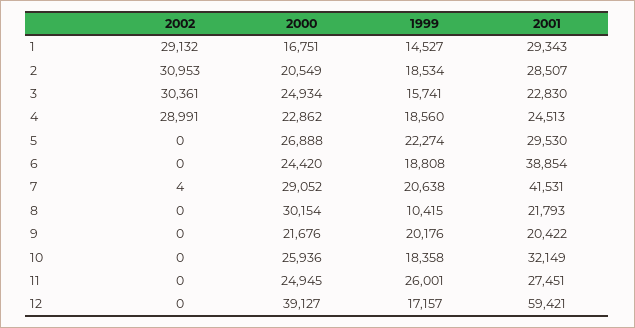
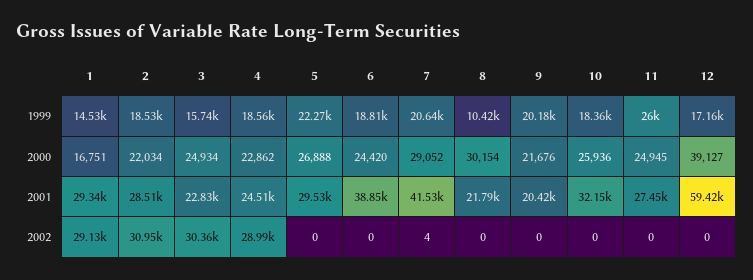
  {
    "2002": {
      "1": 29132,
      "2": 30953,
      "3": 30361,
      "4": 28991,
      "5": 0,
      "6": 0,
      "7": 4,
      "8": 0,
      "9": 0,
      "10": 0,
      "11": 0,
      "12": 0
    },
    "2000": {
      "1": 16751,
-     "2": 20549,
+     "2": 22034,
      "3": 24934,
      "4": 22862,
      "5": 26888,
      "6": 24420,
      "7": 29052,
      "8": 30154,
      "9": 21676,
      "10": 25936,
      "11": 24945,
      "12": 39127
    },
    "1999": {
      "1": 14527,
      "2": 18534,
      "3": 15741,
      "4": 18560,
      "5": 22274,
      "6": 18808,
      "7": 20638,
      "8": 10415,
      "9": 20176,
      "10": 18358,
      "11": 26001,
      "12": 17157
    },
    "2001": {
      "1": 29343,
      "2": 28507,
      "3": 22830,
      "4": 24513,
      "5": 29530,
      "6": 38854,
      "7": 41531,
      "8": 21793,
      "9": 20422,
      "10": 32149,
      "11": 27451,
      "12": 59421
    }
  }

